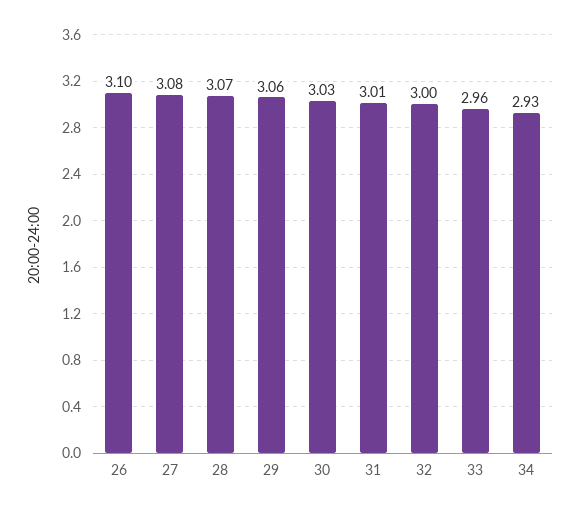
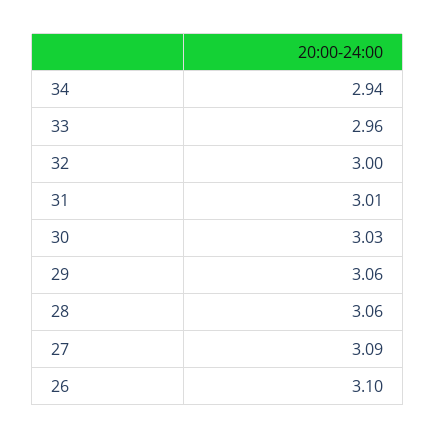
  {
    "26": 3.1,
-   "27": 3.08,
+   "27": 3.09,
-   "28": 3.07,
+   "28": 3.06,
    "29": 3.06,
    "30": 3.03,
    "31": 3.01,
    "32": 3,
    "33": 2.96,
-   "34": 2.93
+   "34": 2.94
  }

